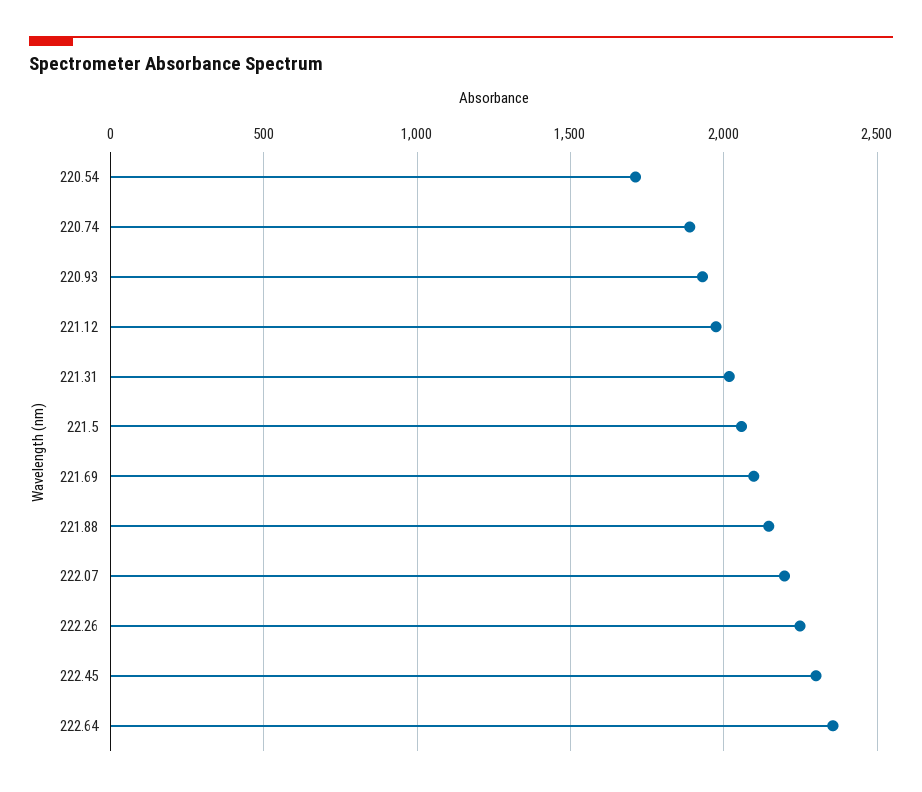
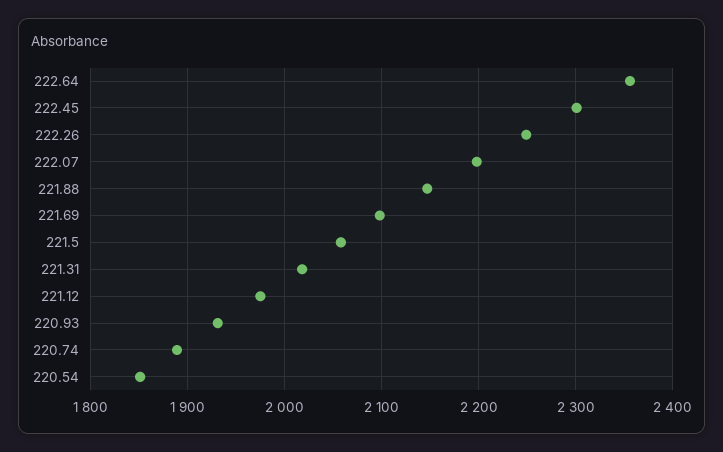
  {
-   "220.54": 1700,
+   "220.54": 1850,
    "220.74": 1890,
    "220.93": 1930,
    "221.12": 1980,
    "221.31": 2020,
    "221.5": 2060,
    "221.69": 2100,
    "221.88": 2150,
    "222.07": 2200,
    "222.26": 2250,
    "222.45": 2300,
    "222.64": 2360
  }

